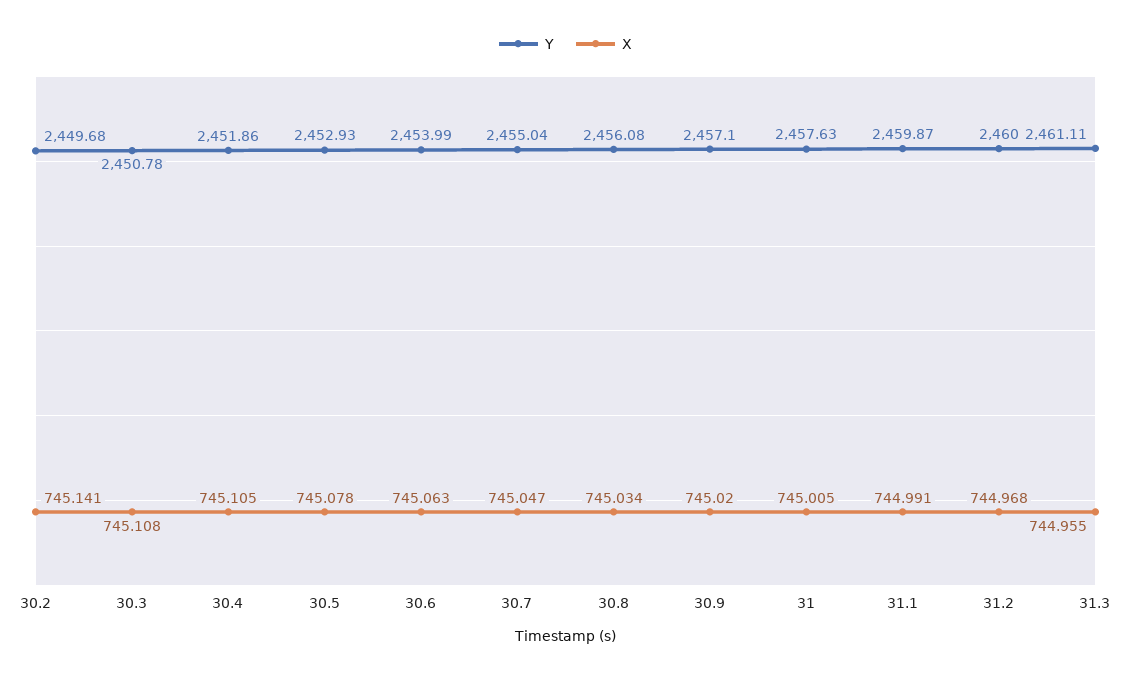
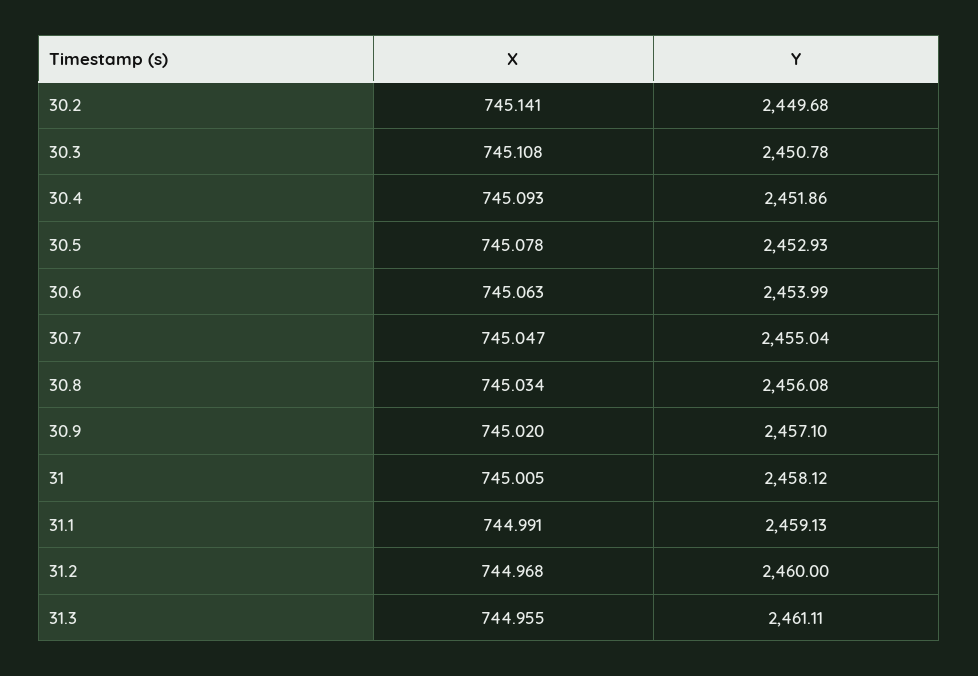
  {
    "Y": {
      "30.2": 2449.68,
      "30.3": 2450.78,
      "30.4": 2451.86,
      "30.5": 2452.93,
      "30.6": 2453.99,
      "30.7": 2455.04,
      "30.8": 2456.08,
      "30.9": 2457.1,
-     "31": 2457.63,
+     "31": 2458.12,
-     "31.1": 2459.87,
+     "31.1": 2459.13,
      "31.2": 2460,
      "31.3": 2461.11
    },
    "X": {
      "30.2": 745.141,
      "30.3": 745.108,
-     "30.4": 745.105,
+     "30.4": 745.093,
      "30.5": 745.078,
      "30.6": 745.063,
      "30.7": 745.047,
      "30.8": 745.034,
      "30.9": 745.02,
      "31": 745.005,
      "31.1": 744.991,
      "31.2": 744.968,
      "31.3": 744.955
    }
  }

